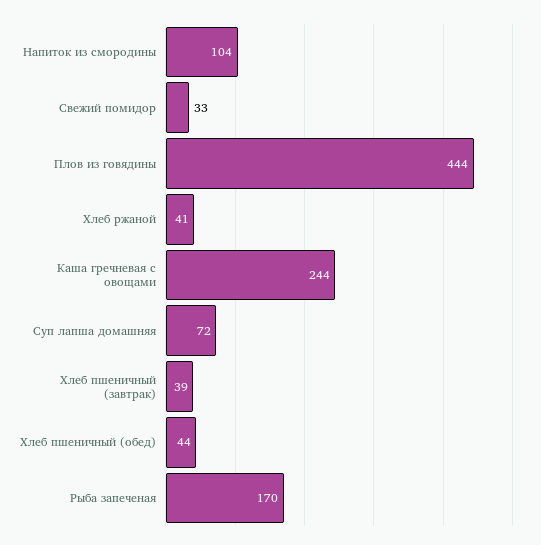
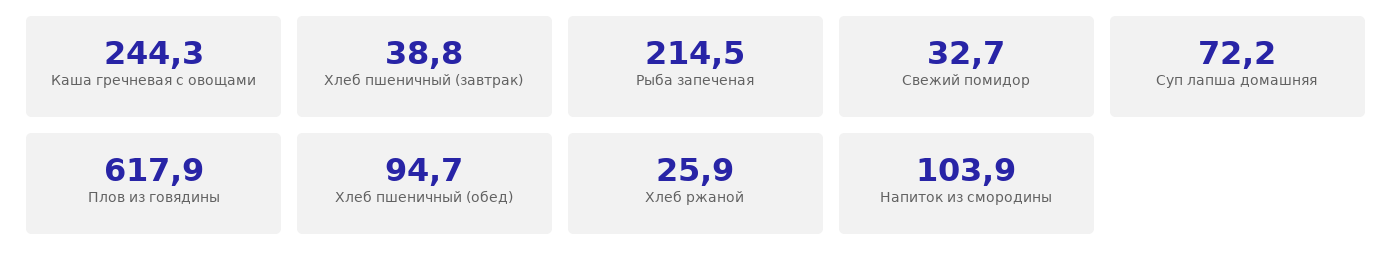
  {
    "Напиток из смородины": 103.9,
    "Свежий помидор": 32.7,
-   "Плов из говядины": 444,
+   "Плов из говядины": 617.9,
-   "Хлеб ржаной": 41,
+   "Хлеб ржаной": 25.9,
    "Каша гречневая с овощами": 244.3,
    "Суп лапша домашняя": 72.2,
    "Хлеб пшеничный (завтрак)": 38.8,
-   "Хлеб пшеничный (обед)": 44,
+   "Хлеб пшеничный (обед)": 94.7,
-   "Рыба запеченая": 170
+   "Рыба запеченая": 214.5
  }

